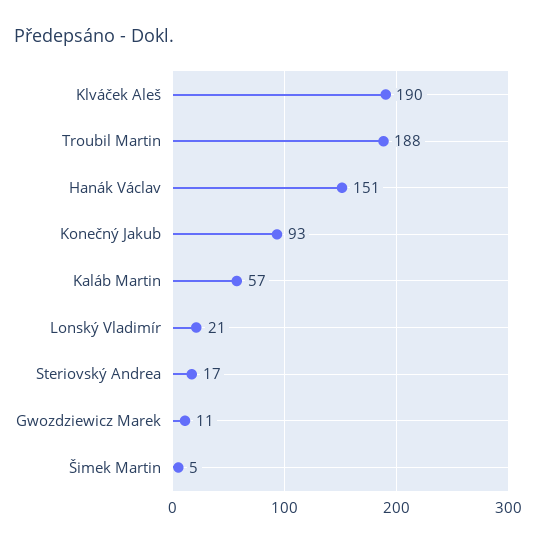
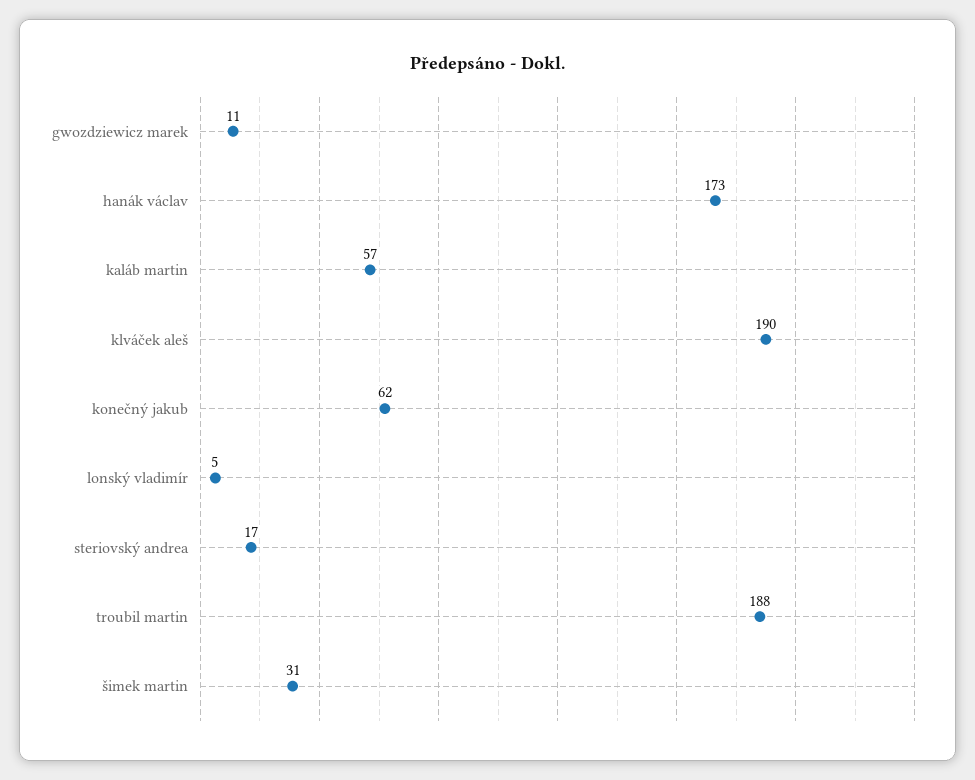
  {
    "Klváček Aleš": 190,
    "Troubil Martin": 188,
-   "Hanák Václav": 151,
+   "Hanák Václav": 173,
-   "Konečný Jakub": 93,
+   "Konečný Jakub": 62,
    "Kaláb Martin": 57,
-   "Lonský Vladimír": 21,
+   "Lonský Vladimír": 5,
    "Steriovský Andrea": 17,
    "Gwozdziewicz Marek": 11,
-   "Šimek Martin": 5
+   "Šimek Martin": 31
  }

